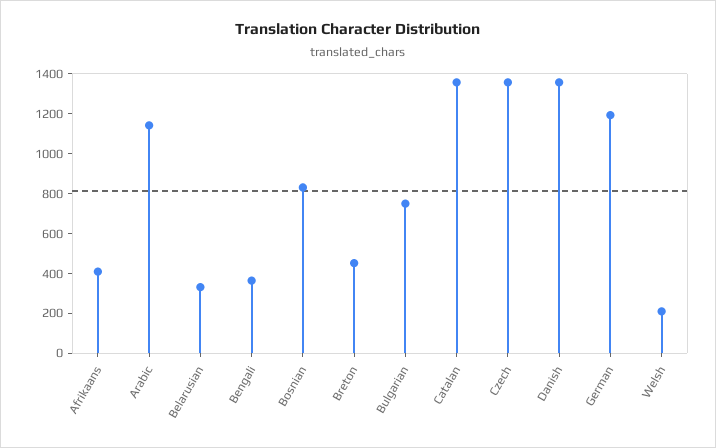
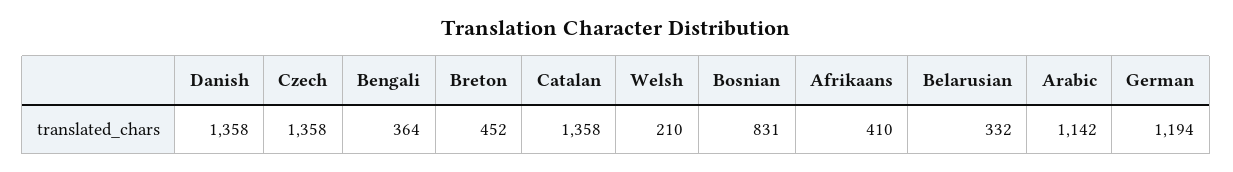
  {
    "Afrikaans": 410,
    "Arabic": 1142,
    "Belarusian": 332,
    "Bengali": 364,
    "Bosnian": 831,
    "Breton": 452,
-   "Bulgarian": 750,
    "Catalan": 1358,
    "Czech": 1358,
    "Danish": 1358,
    "German": 1194,
    "Welsh": 210
  }

